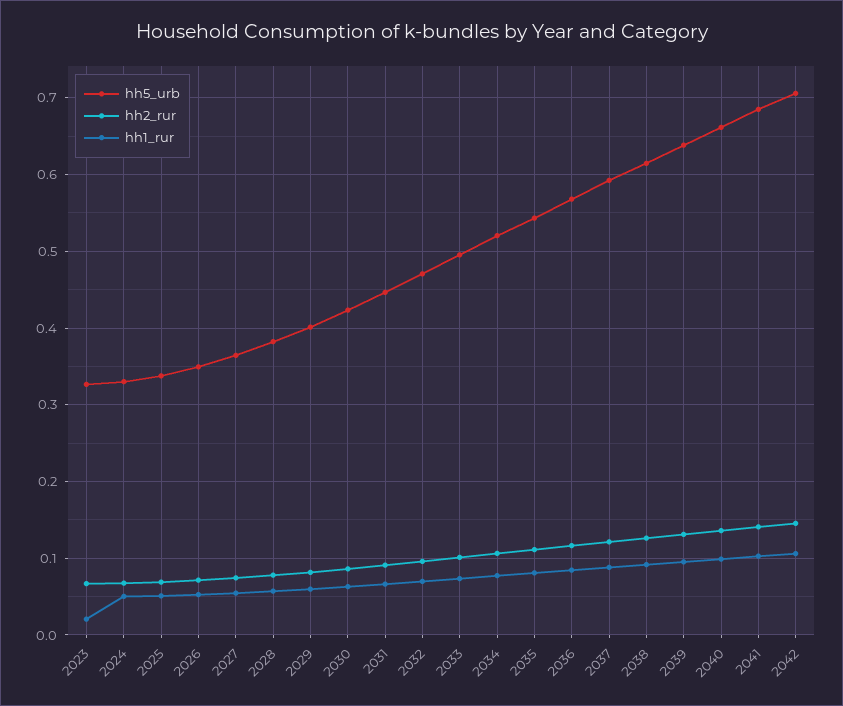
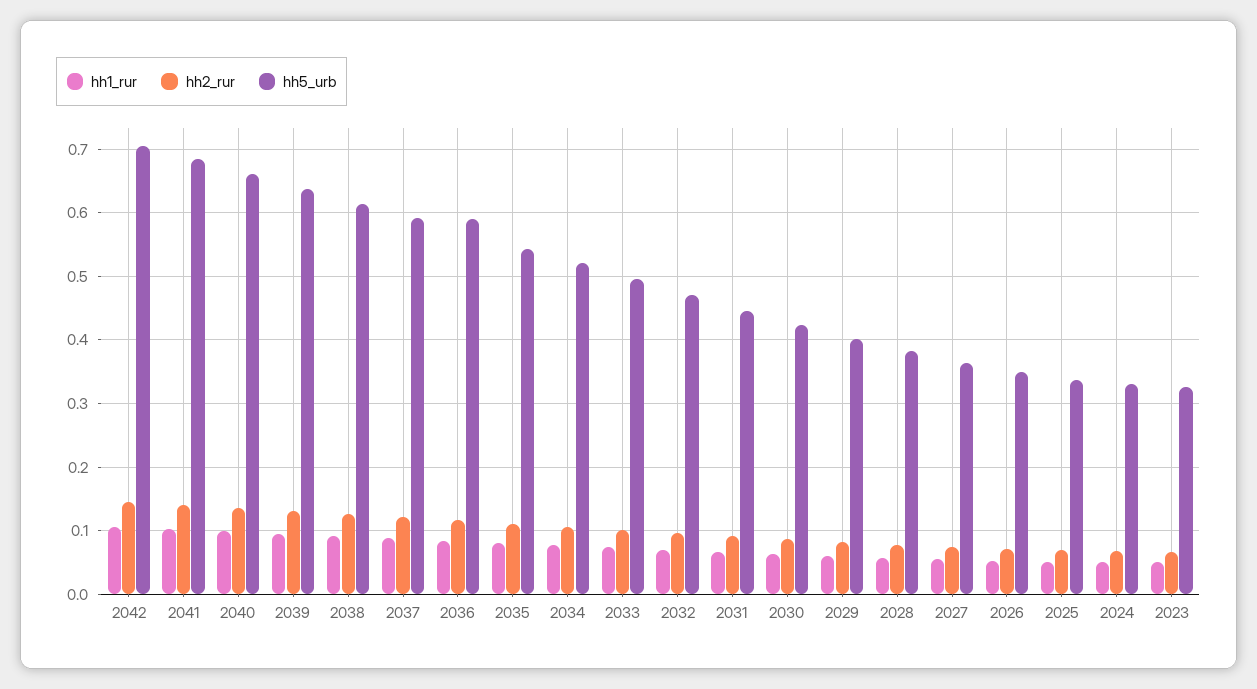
  {
    "hh5_urb": {
      "2023": 0.33,
      "2024": 0.33,
      "2025": 0.34,
      "2026": 0.35,
      "2027": 0.36,
      "2028": 0.38,
      "2029": 0.4,
      "2030": 0.42,
      "2031": 0.45,
      "2032": 0.47,
      "2033": 0.5,
      "2034": 0.52,
      "2035": 0.54,
-     "2036": 0.57,
+     "2036": 0.59,
      "2037": 0.59,
      "2038": 0.61,
      "2039": 0.64,
      "2040": 0.66,
      "2041": 0.68,
      "2042": 0.71
    },
    "hh2_rur": {
      "2023": 0.07,
      "2024": 0.07,
      "2025": 0.07,
      "2026": 0.07,
      "2027": 0.07,
      "2028": 0.08,
      "2029": 0.08,
      "2030": 0.09,
      "2031": 0.09,
      "2032": 0.1,
      "2033": 0.1,
      "2034": 0.11,
      "2035": 0.11,
      "2036": 0.12,
      "2037": 0.12,
      "2038": 0.13,
      "2039": 0.13,
      "2040": 0.14,
      "2041": 0.14,
      "2042": 0.15
    },
    "hh1_rur": {
-     "2023": 0.02,
+     "2023": 0.05,
      "2024": 0.05,
      "2025": 0.05,
      "2026": 0.05,
      "2027": 0.05,
      "2028": 0.06,
      "2029": 0.06,
      "2030": 0.06,
      "2031": 0.07,
      "2032": 0.07,
      "2033": 0.07,
      "2034": 0.08,
      "2035": 0.08,
      "2036": 0.08,
      "2037": 0.09,
      "2038": 0.09,
      "2039": 0.1,
      "2040": 0.1,
      "2041": 0.1,
      "2042": 0.11
    }
  }

